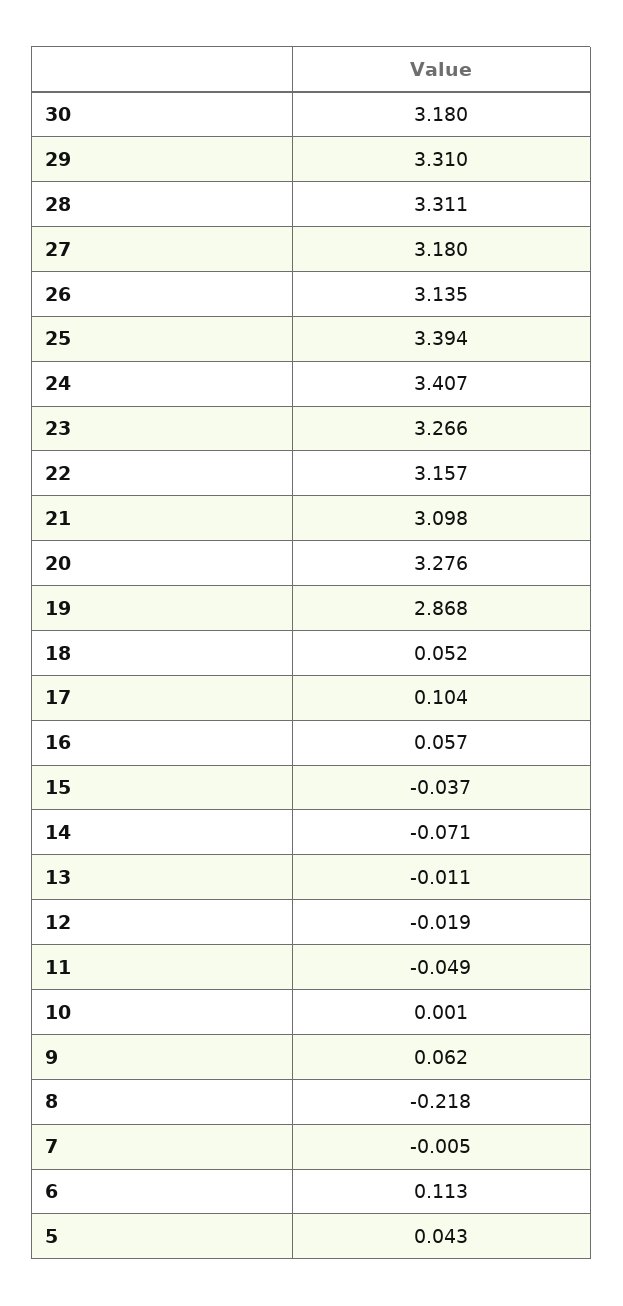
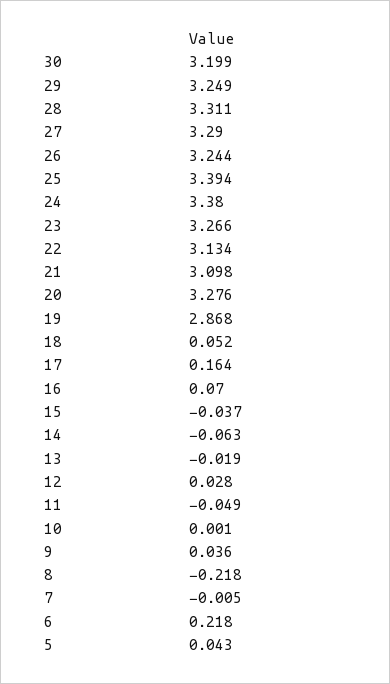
  {
-   "30": 3.18,
+   "30": 3.199,
-   "29": 3.31,
+   "29": 3.249,
    "28": 3.311,
-   "27": 3.18,
+   "27": 3.29,
-   "26": 3.135,
+   "26": 3.244,
    "25": 3.394,
-   "24": 3.407,
+   "24": 3.38,
    "23": 3.266,
-   "22": 3.157,
+   "22": 3.134,
    "21": 3.098,
    "20": 3.276,
    "19": 2.868,
    "18": 0.052,
-   "17": 0.104,
+   "17": 0.164,
-   "16": 0.057,
+   "16": 0.07,
    "15": -0.037,
-   "14": -0.071,
+   "14": -0.063,
-   "13": -0.011,
+   "13": -0.019,
-   "12": -0.019,
+   "12": 0.028,
    "11": -0.049,
    "10": 0.001,
-   "9": 0.062,
+   "9": 0.036,
    "8": -0.218,
    "7": -0.005,
-   "6": 0.113,
+   "6": 0.218,
    "5": 0.043
  }

